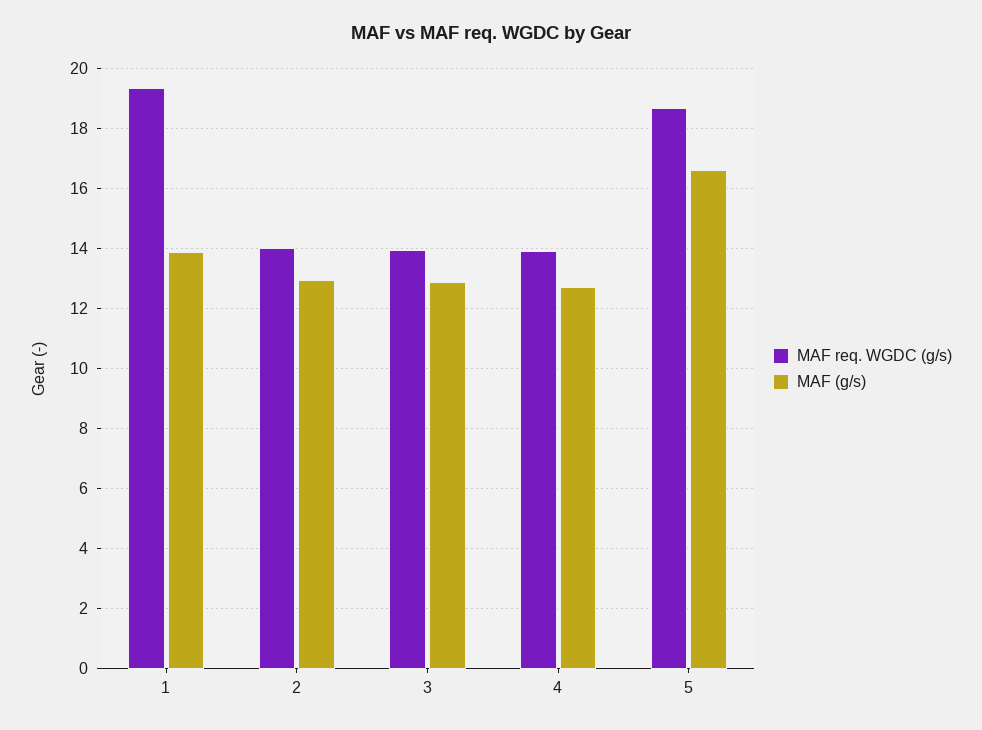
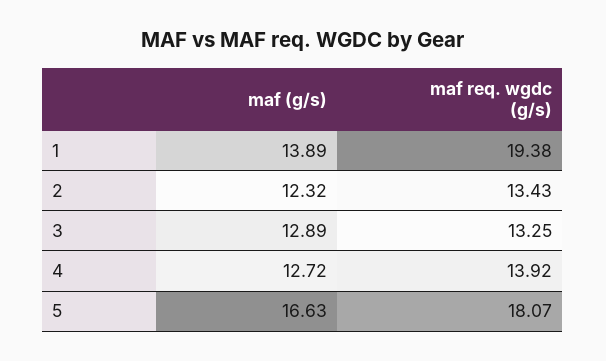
  {
    "MAF req. WGDC (g/s)": {
      "1": 19.38,
-     "2": 14,
+     "2": 13.43,
-     "3": 14,
+     "3": 13.25,
      "4": 13.92,
-     "5": 18.75
+     "5": 18.07
    },
    "MAF (g/s)": {
      "1": 13.89,
-     "2": 13,
+     "2": 12.32,
      "3": 12.89,
      "4": 12.72,
      "5": 16.63
    }
  }

